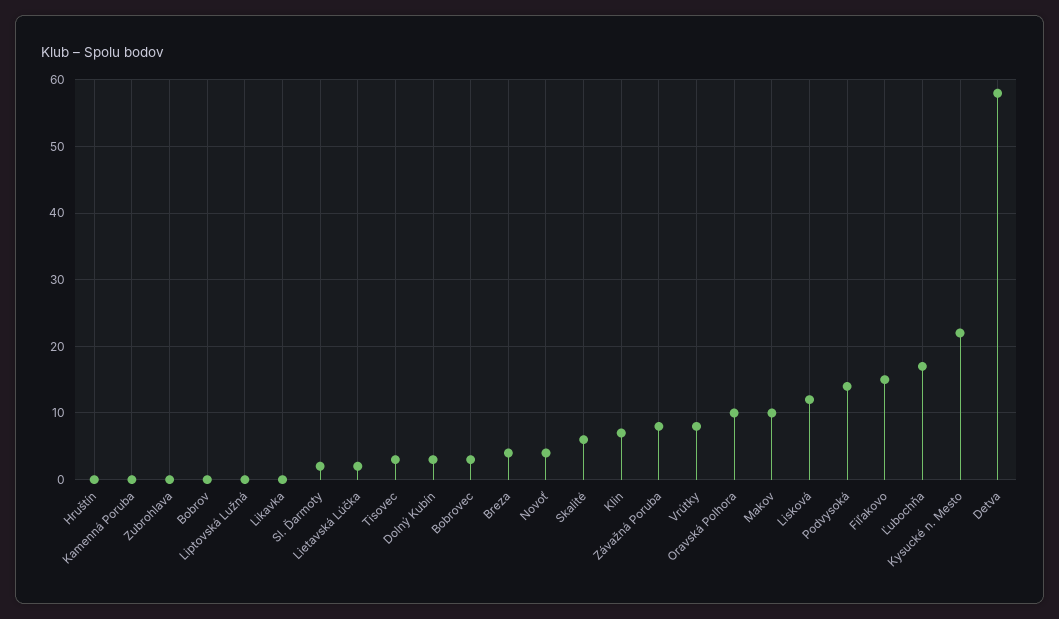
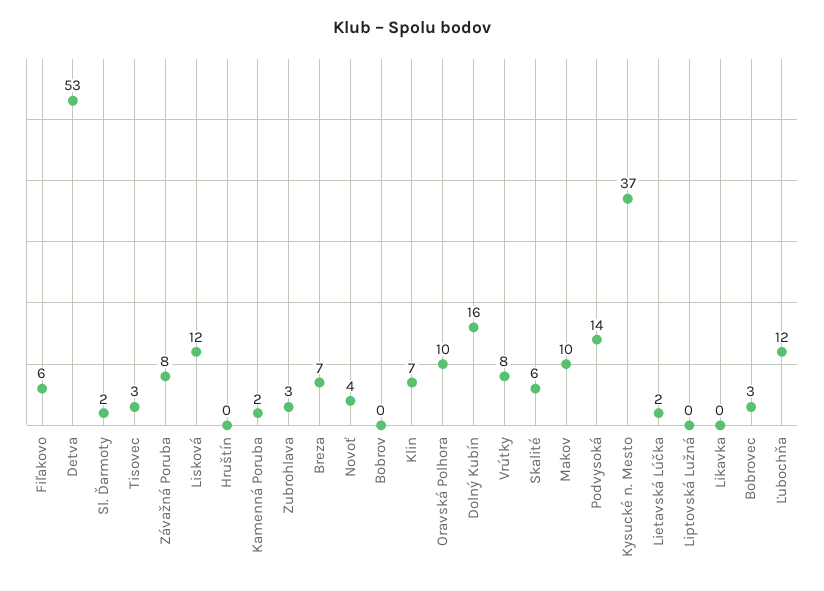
  {
    "Hruštín": 0,
-   "Kamenná Poruba": 0,
+   "Kamenná Poruba": 2,
-   "Zubrohlava": 0,
+   "Zubrohlava": 3,
    "Bobrov": 0,
    "Liptovská Lužná": 0,
    "Likavka": 0,
    "Sl. Ďarmoty": 2,
    "Lietavská Lúčka": 2,
    "Tisovec": 3,
-   "Dolný Kubín": 3,
+   "Dolný Kubín": 16,
    "Bobrovec": 3,
-   "Breza": 4,
+   "Breza": 7,
    "Novoť": 4,
    "Skalité": 6,
    "Klin": 7,
    "Závažná Poruba": 8,
    "Vrútky": 8,
    "Oravská Polhora": 10,
    "Makov": 10,
    "Lisková": 12,
    "Podvysoká": 14,
-   "Fiľakovo": 15,
+   "Fiľakovo": 6,
-   "Ľubochňa": 17,
+   "Ľubochňa": 12,
-   "Kysucké n. Mesto": 22,
+   "Kysucké n. Mesto": 37,
-   "Detva": 58
+   "Detva": 53
  }

